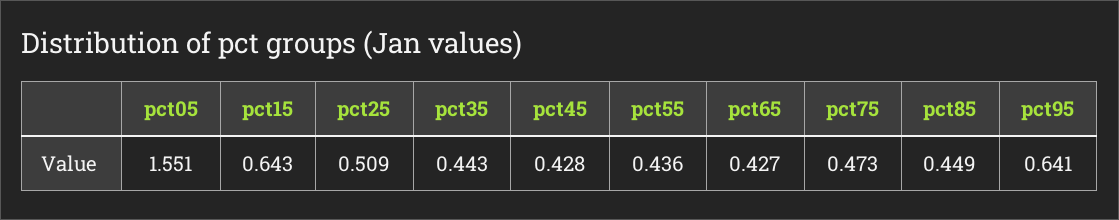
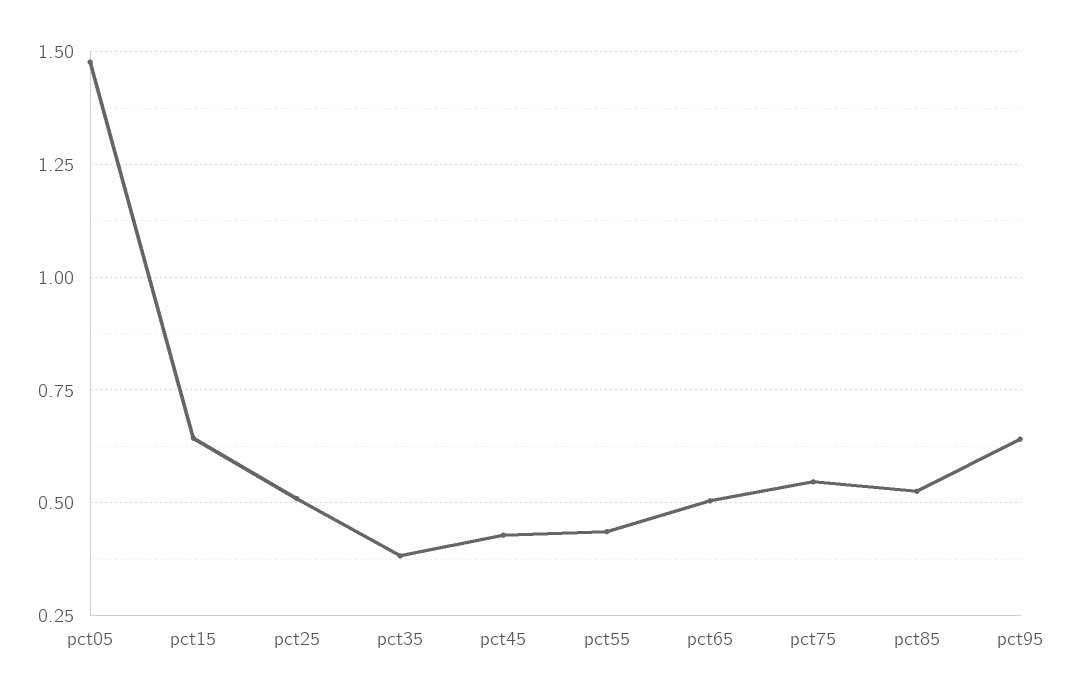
  {
-   "pct05": 1.551,
+   "pct05": 1.475,
    "pct15": 0.643,
    "pct25": 0.509,
-   "pct35": 0.443,
+   "pct35": 0.375,
    "pct45": 0.428,
    "pct55": 0.436,
-   "pct65": 0.427,
+   "pct65": 0.5,
-   "pct75": 0.473,
+   "pct75": 0.55,
-   "pct85": 0.449,
+   "pct85": 0.525,
    "pct95": 0.641
  }

